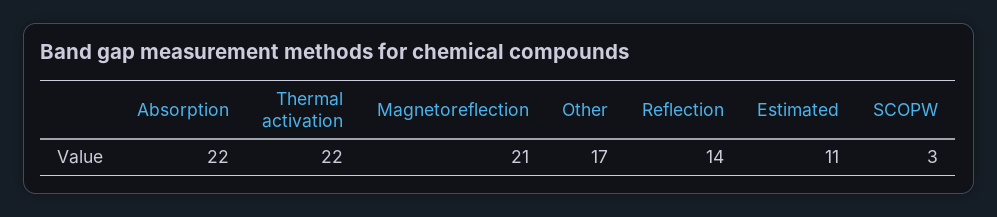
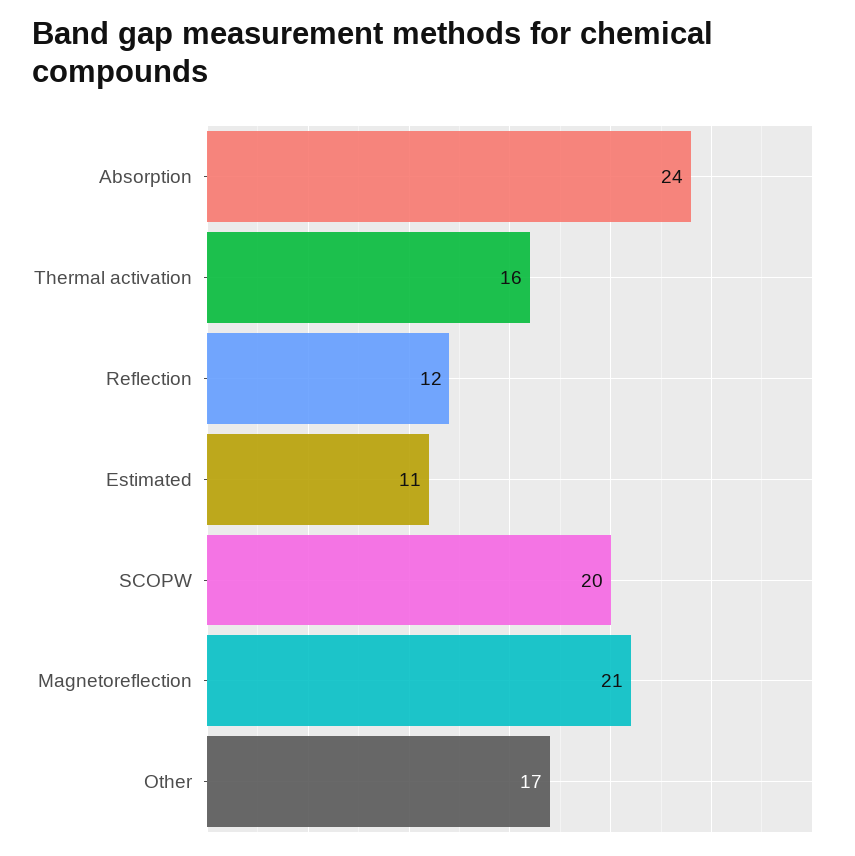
  {
-   "Absorption": 22,
+   "Absorption": 24,
-   "Thermal activation": 22,
+   "Thermal activation": 16,
    "Magnetoreflection": 21,
    "Other": 17,
-   "Reflection": 14,
+   "Reflection": 12,
    "Estimated": 11,
-   "SCOPW": 3
+   "SCOPW": 20
  }

